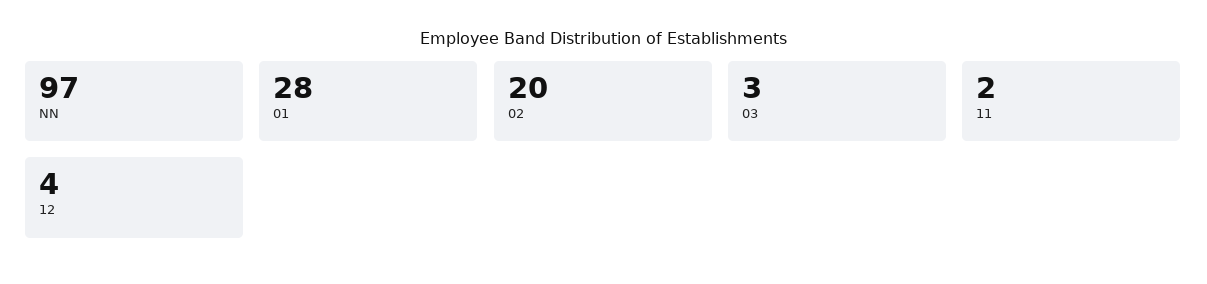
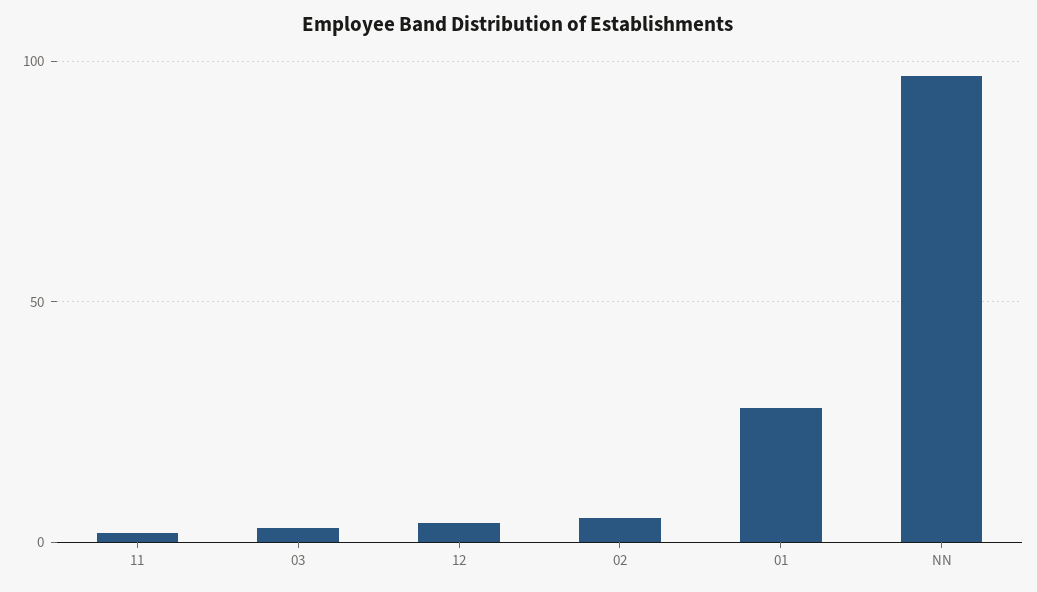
  {
    "NN": 97,
    "01": 28,
-   "02": 20,
+   "02": 5,
    "03": 3,
    "11": 2,
    "12": 4
  }

